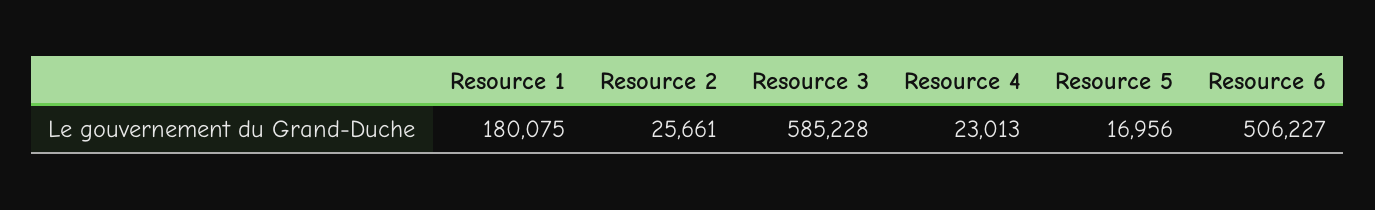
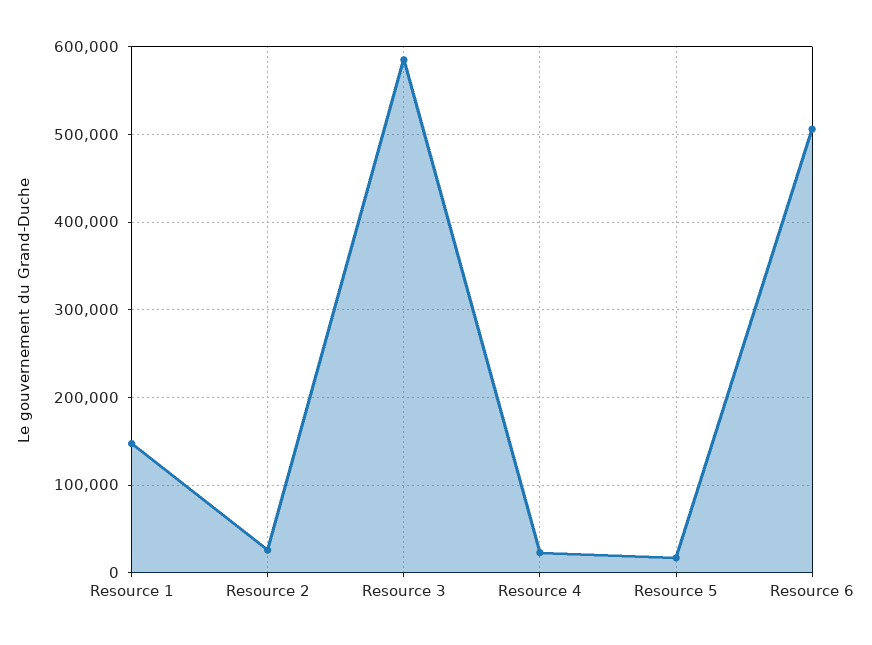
  {
-   "Resource 1": 180075,
+   "Resource 1": 150000,
    "Resource 2": 25661,
    "Resource 3": 585228,
    "Resource 4": 23013,
    "Resource 5": 16956,
    "Resource 6": 506227
  }

